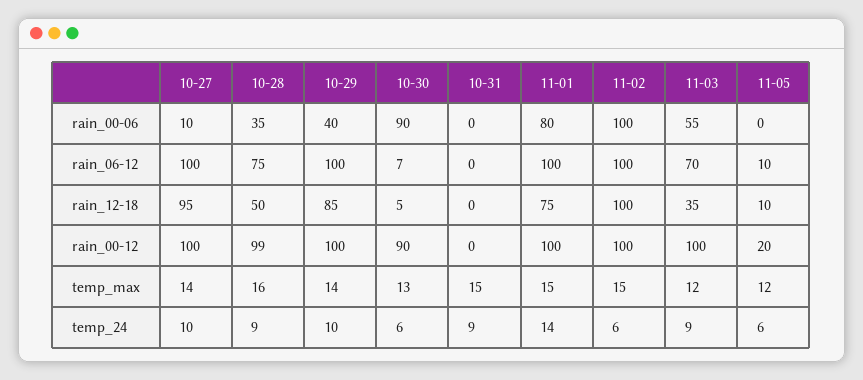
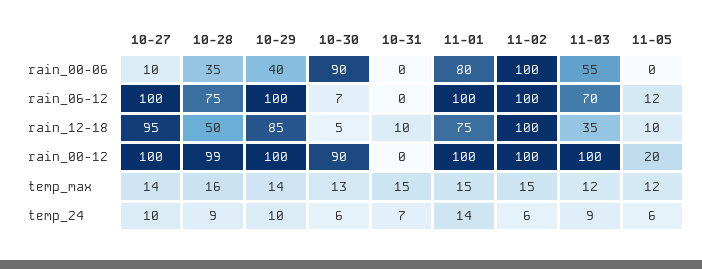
  {
    "10-27": {
      "rain_00-06": 10,
      "rain_06-12": 100,
      "rain_12-18": 95,
      "rain_00-12": 100,
      "temp_max": 14,
      "temp_24": 10
    },
    "10-28": {
      "rain_00-06": 35,
      "rain_06-12": 75,
      "rain_12-18": 50,
      "rain_00-12": 99,
      "temp_max": 16,
      "temp_24": 9
    },
    "10-29": {
      "rain_00-06": 40,
      "rain_06-12": 100,
      "rain_12-18": 85,
      "rain_00-12": 100,
      "temp_max": 14,
      "temp_24": 10
    },
    "10-30": {
      "rain_00-06": 90,
      "rain_06-12": 7,
      "rain_12-18": 5,
      "rain_00-12": 90,
      "temp_max": 13,
      "temp_24": 6
    },
    "10-31": {
      "rain_00-06": 0,
      "rain_06-12": 0,
-     "rain_12-18": 0,
+     "rain_12-18": 10,
      "rain_00-12": 0,
      "temp_max": 15,
-     "temp_24": 9
+     "temp_24": 7
    },
    "11-01": {
      "rain_00-06": 80,
      "rain_06-12": 100,
      "rain_12-18": 75,
      "rain_00-12": 100,
      "temp_max": 15,
      "temp_24": 14
    },
    "11-02": {
      "rain_00-06": 100,
      "rain_06-12": 100,
      "rain_12-18": 100,
      "rain_00-12": 100,
      "temp_max": 15,
      "temp_24": 6
    },
    "11-03": {
      "rain_00-06": 55,
      "rain_06-12": 70,
      "rain_12-18": 35,
      "rain_00-12": 100,
      "temp_max": 12,
      "temp_24": 9
    },
    "11-05": {
      "rain_00-06": 0,
-     "rain_06-12": 10,
+     "rain_06-12": 12,
      "rain_12-18": 10,
      "rain_00-12": 20,
      "temp_max": 12,
      "temp_24": 6
    }
  }

